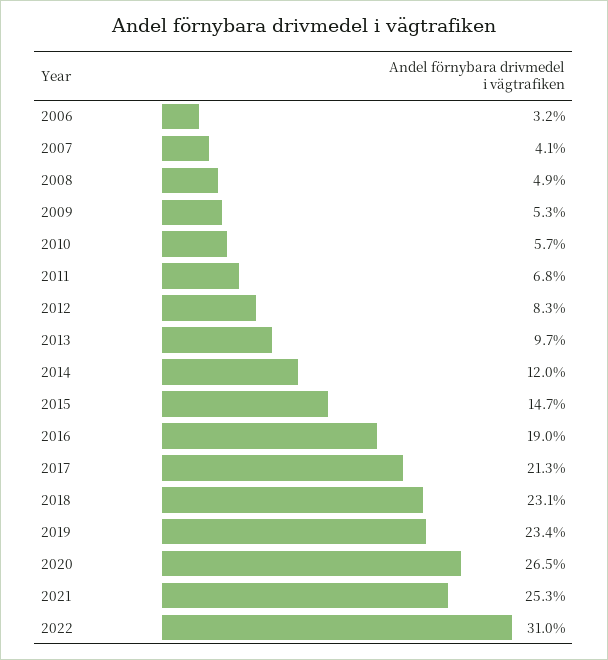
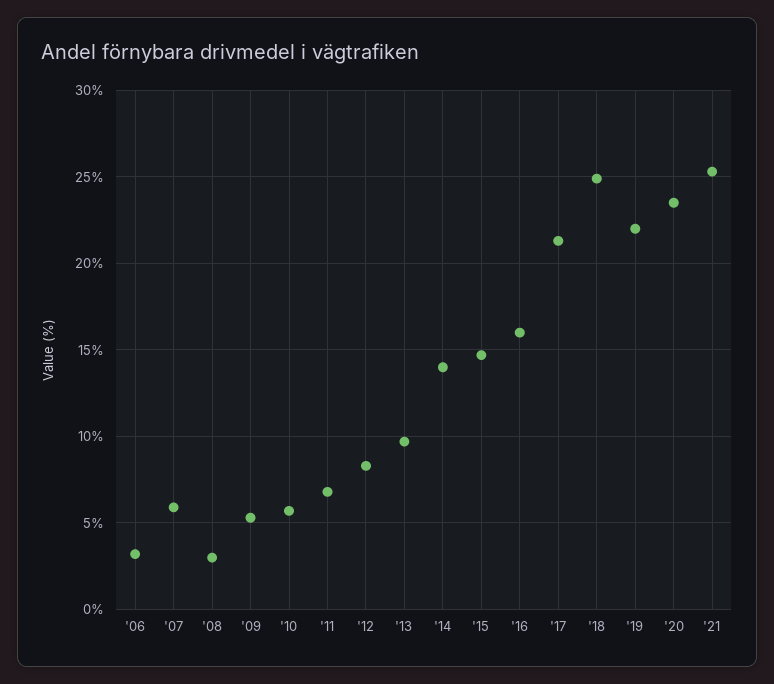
  {
    "2006": 3.2,
-   "2007": 4.1,
+   "2007": 6,
-   "2008": 4.9,
+   "2008": 3,
    "2009": 5.3,
    "2010": 5.7,
    "2011": 6.8,
    "2012": 8.3,
    "2013": 9.7,
-   "2014": 12,
+   "2014": 14,
    "2015": 14.7,
-   "2016": 19,
+   "2016": 16,
    "2017": 21.3,
-   "2018": 23.1,
+   "2018": 25,
-   "2019": 23.4,
+   "2019": 22,
-   "2020": 26.5,
+   "2020": 23.5,
-   "2021": 25.3,
+   "2021": 25.3
-   "2022": 31
  }

